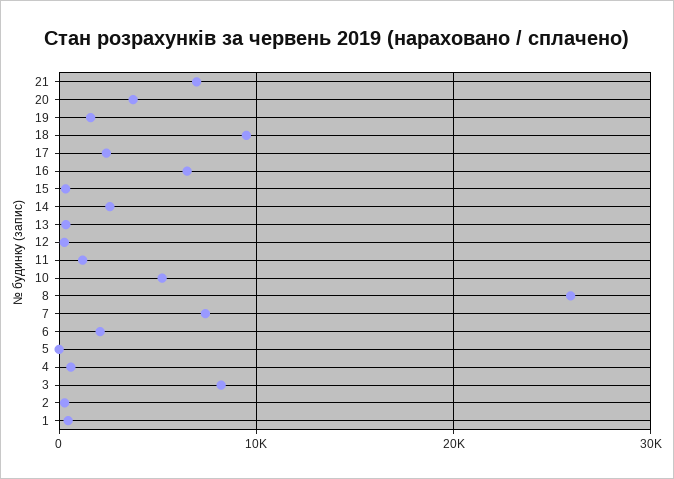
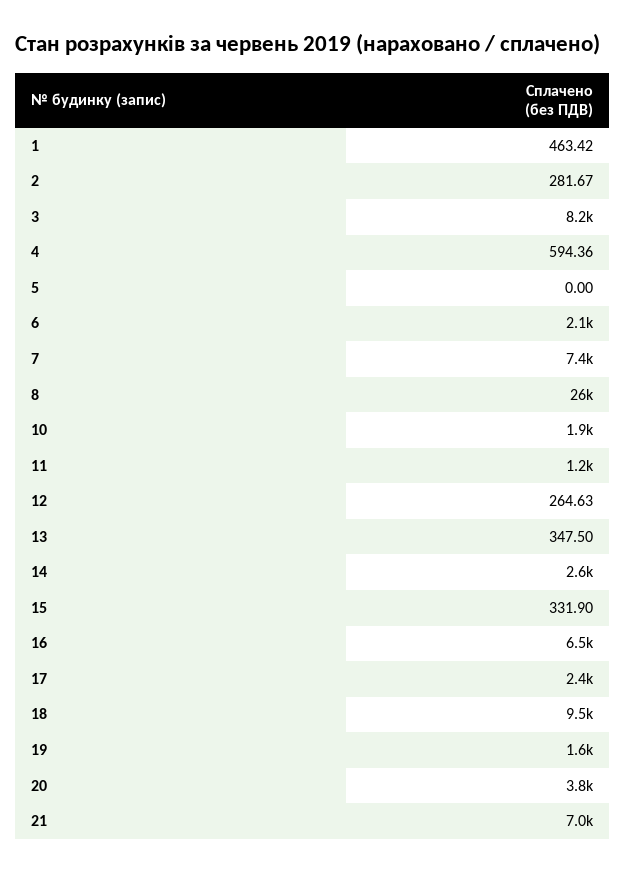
  {
    "21": 7000,
    "20": 3800,
    "19": 1600,
    "18": 9500,
    "17": 2400,
    "16": 6500,
    "15": 331.9,
    "14": 2600,
    "13": 347.5,
    "12": 264.63,
    "11": 1200,
-   "10": 5000,
+   "10": 1900,
    "8": 26000,
    "7": 7400,
    "6": 2100,
    "5": 0,
    "4": 594.36,
    "3": 8200,
    "2": 281.67,
    "1": 463.42
  }

